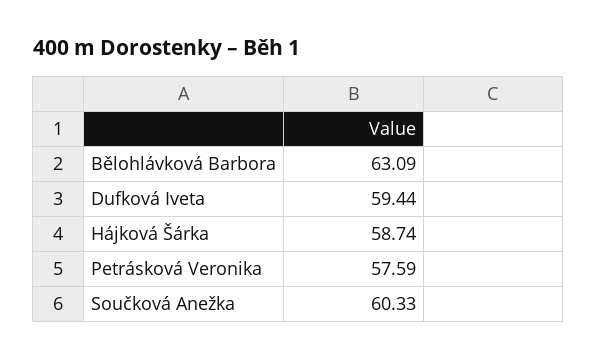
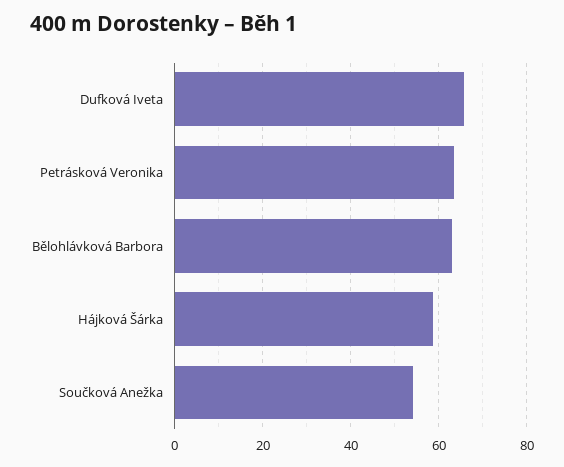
  {
    "Bělohlávková Barbora": 63.09,
-   "Dufková Iveta": 59.44,
+   "Dufková Iveta": 66,
    "Hájková Šárka": 58.74,
-   "Petrásková Veronika": 57.59,
+   "Petrásková Veronika": 64,
-   "Součková Anežka": 60.33
+   "Součková Anežka": 54
  }

